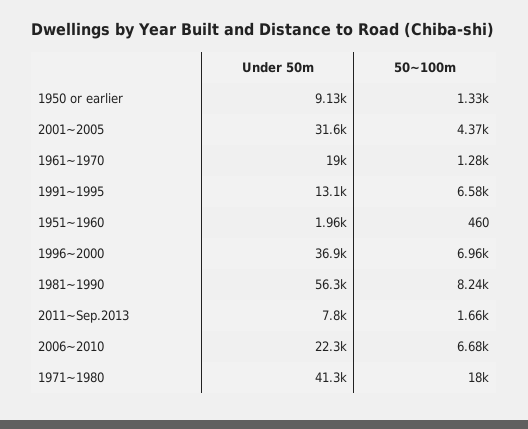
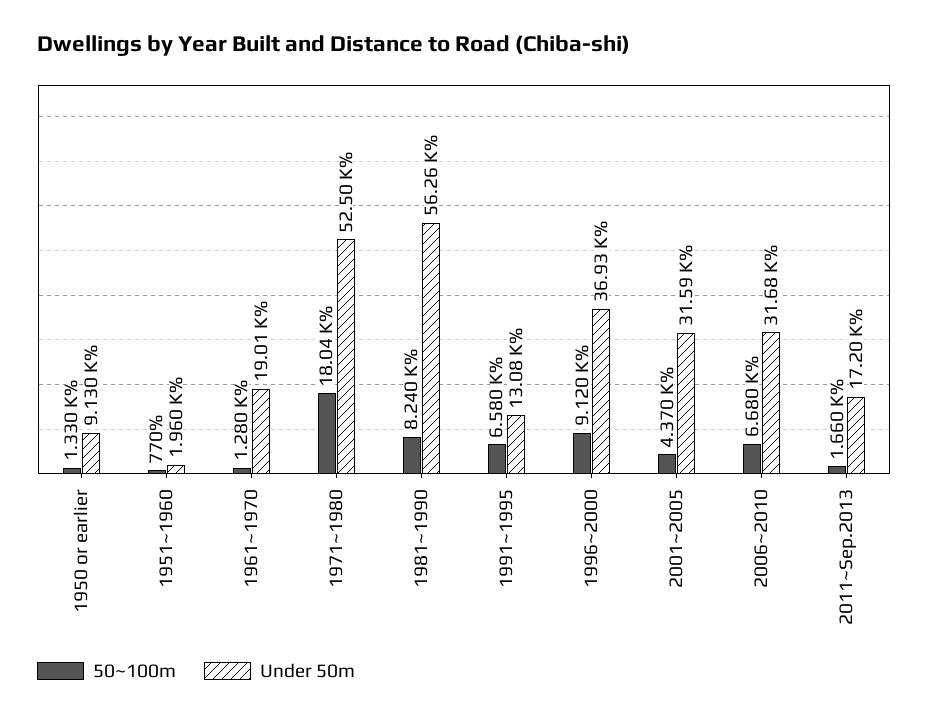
  {
    "Under 50m": {
      "1950 or earlier": 9130,
      "2001~2005": 31590,
      "1961~1970": 19010,
      "1991~1995": 13080,
      "1951~1960": 1960,
      "1996~2000": 36930,
      "1981~1990": 56260,
-     "2011~Sep.2013": 7800,
+     "2011~Sep.2013": 17200,
-     "2006~2010": 22300,
+     "2006~2010": 31680,
-     "1971~1980": 41300
+     "1971~1980": 52500
    },
    "50~100m": {
      "1950 or earlier": 1330,
      "2001~2005": 4370,
      "1961~1970": 1280,
      "1991~1995": 6580,
-     "1951~1960": 460,
+     "1951~1960": 770,
-     "1996~2000": 6960,
+     "1996~2000": 9120,
      "1981~1990": 8240,
      "2011~Sep.2013": 1660,
      "2006~2010": 6680,
      "1971~1980": 18040
    }
  }

